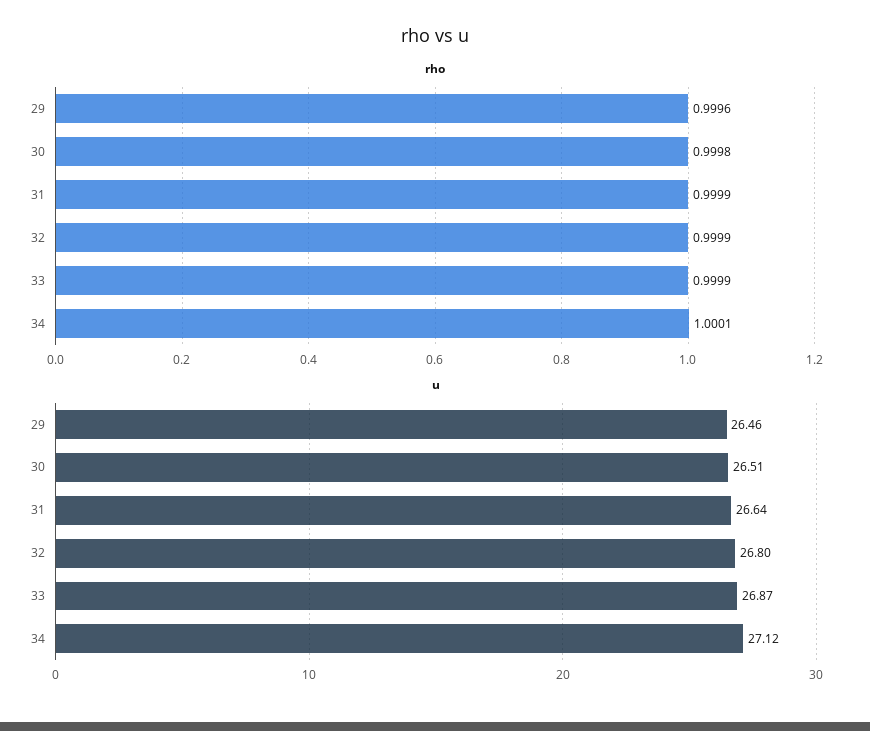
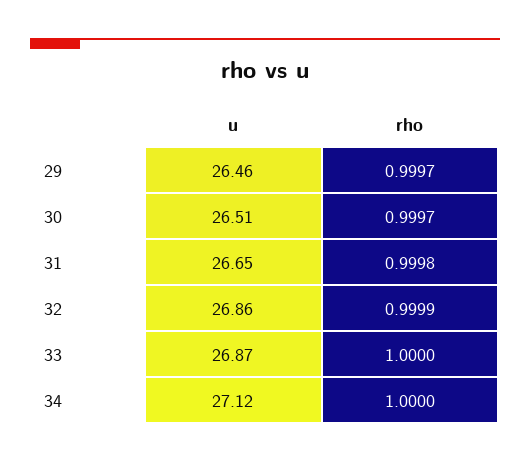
  {
    "rho": {
-     "29": 0.9996,
+     "29": 0.9997,
-     "30": 0.9998,
+     "30": 0.9997,
-     "31": 0.9999,
+     "31": 0.9998,
      "32": 0.9999,
-     "33": 0.9999,
+     "33": 1,
-     "34": 1.0001
+     "34": 1
    },
    "u": {
      "29": 26.46,
      "30": 26.51,
-     "31": 26.64,
+     "31": 26.65,
-     "32": 26.8,
+     "32": 26.86,
      "33": 26.87,
      "34": 27.12
    }
  }

